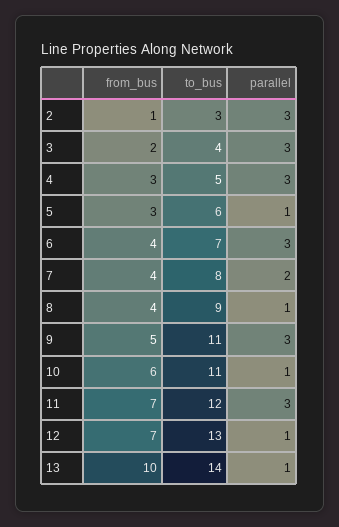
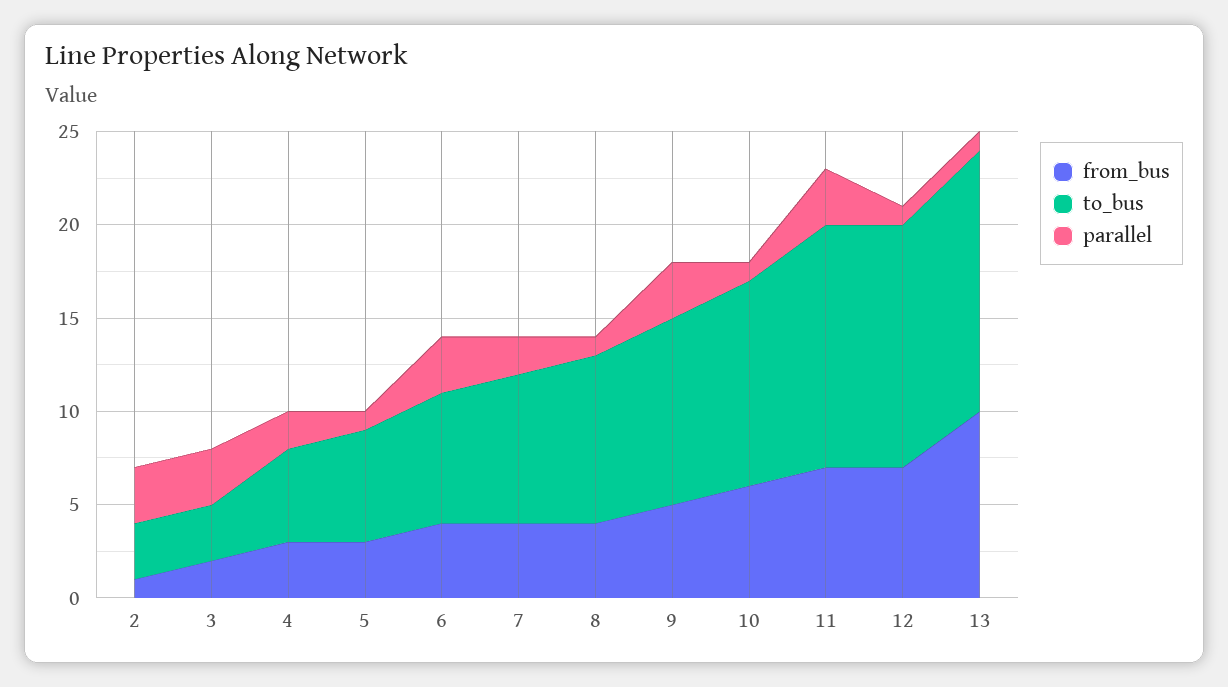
  {
    "from_bus": {
      "2": 1,
      "3": 2,
      "4": 3,
      "5": 3,
      "6": 4,
      "7": 4,
      "8": 4,
      "9": 5,
      "10": 6,
      "11": 7,
      "12": 7,
      "13": 10
    },
    "to_bus": {
      "2": 3,
-     "3": 4,
+     "3": 3,
      "4": 5,
      "5": 6,
      "6": 7,
      "7": 8,
      "8": 9,
-     "9": 11,
+     "9": 10,
      "10": 11,
-     "11": 12,
+     "11": 13,
      "12": 13,
      "13": 14
    },
    "parallel": {
      "2": 3,
      "3": 3,
-     "4": 3,
+     "4": 2,
      "5": 1,
      "6": 3,
      "7": 2,
      "8": 1,
      "9": 3,
      "10": 1,
      "11": 3,
      "12": 1,
      "13": 1
    }
  }

